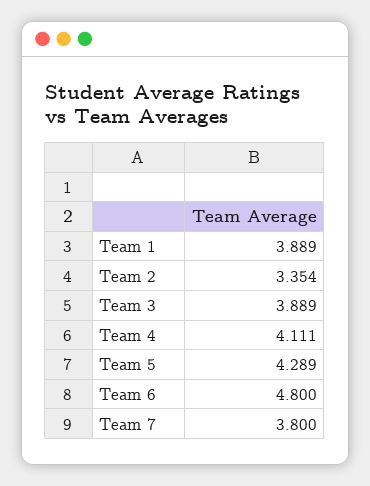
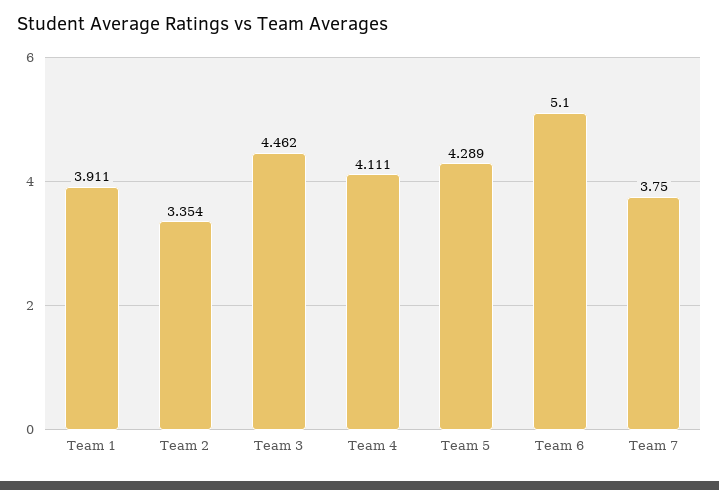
  {
-   "Team 1": 3.889,
+   "Team 1": 3.911,
    "Team 2": 3.354,
-   "Team 3": 3.889,
+   "Team 3": 4.462,
    "Team 4": 4.111,
    "Team 5": 4.289,
-   "Team 6": 4.8,
+   "Team 6": 5.1,
-   "Team 7": 3.8
+   "Team 7": 3.75
  }

